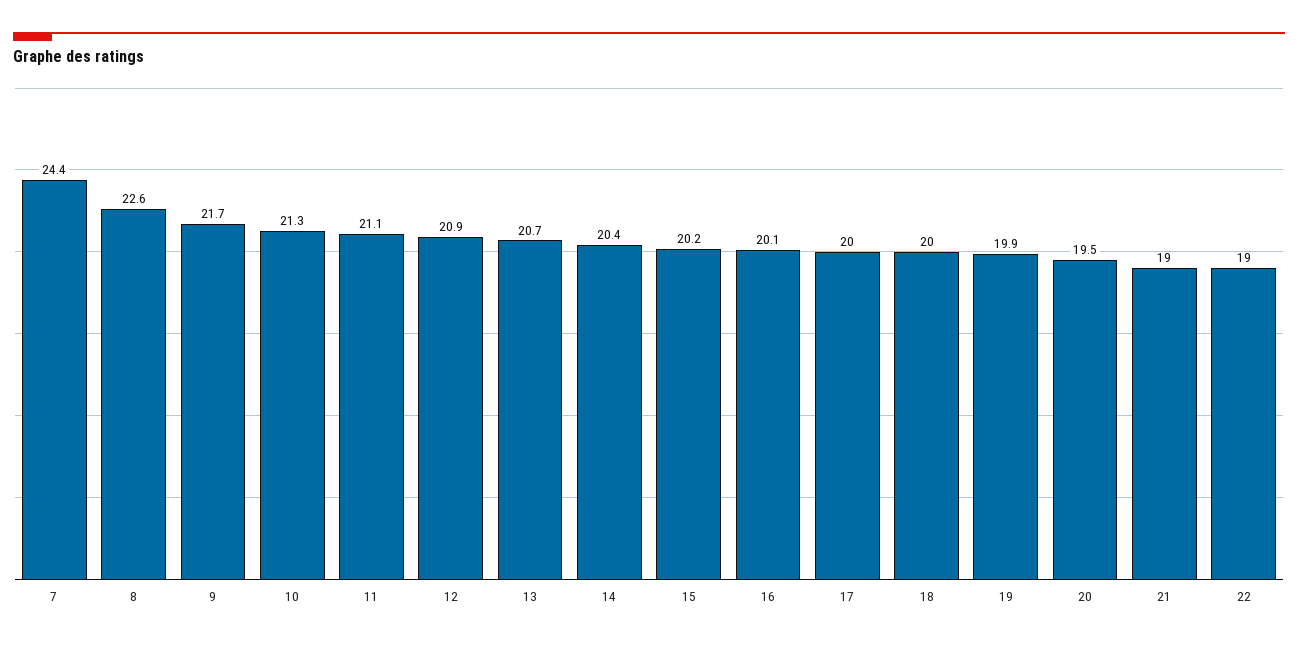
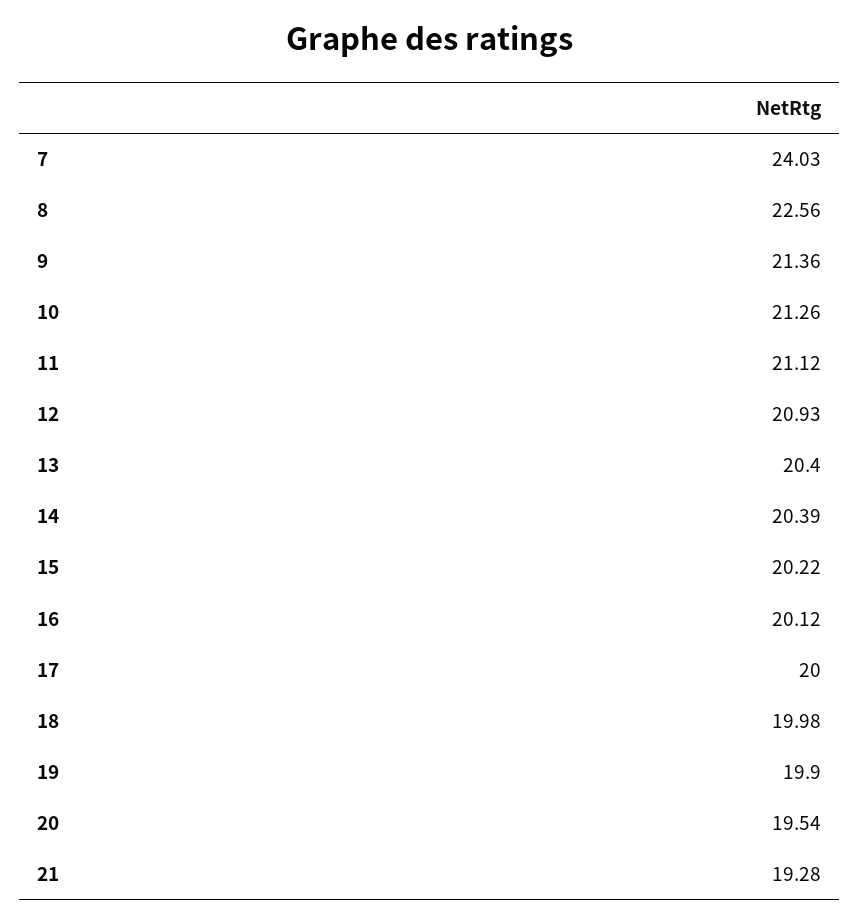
  {
-   "7": 24.4,
+   "7": 24.03,
    "8": 22.56,
-   "9": 21.7,
+   "9": 21.36,
    "10": 21.26,
    "11": 21.12,
    "12": 20.93,
-   "13": 20.7,
+   "13": 20.4,
    "14": 20.39,
    "15": 20.22,
    "16": 20.12,
    "17": 20,
    "18": 19.98,
    "19": 19.9,
    "20": 19.54,
-   "21": 19,
+   "21": 19.28
-   "22": 19
  }

